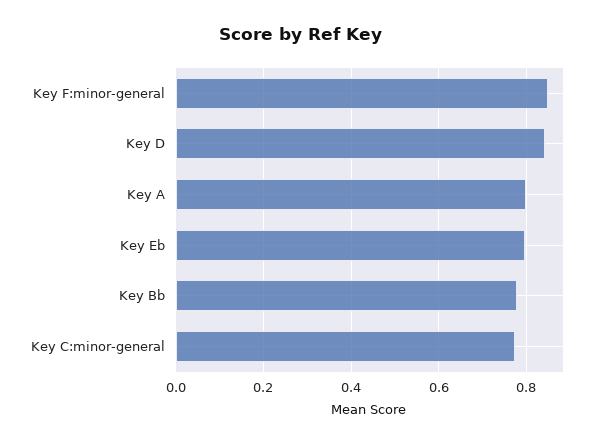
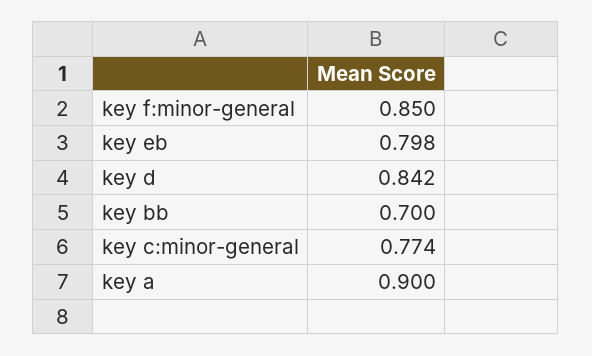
  {
    "Key F:minor-general": 0.85,
    "Key D": 0.842,
-   "Key A": 0.8,
+   "Key A": 0.9,
    "Key Eb": 0.798,
-   "Key Bb": 0.78,
+   "Key Bb": 0.7,
    "Key C:minor-general": 0.774
  }

